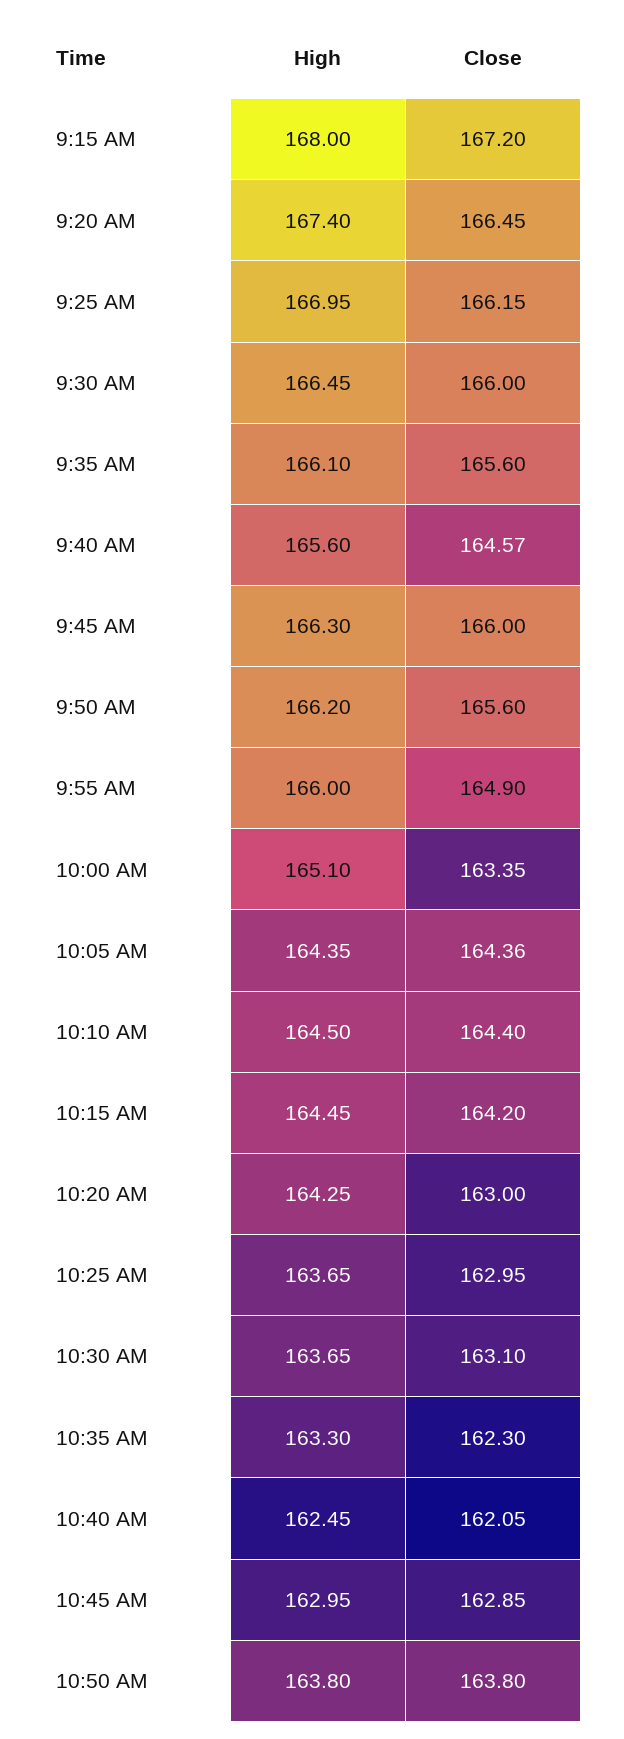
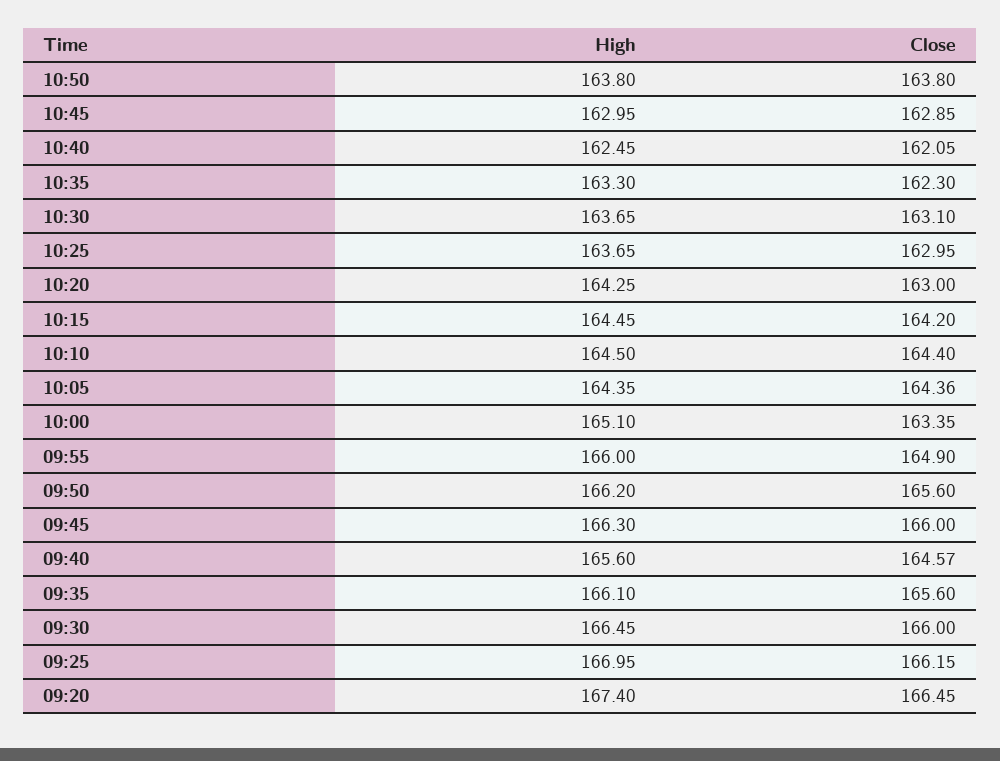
  {
    "High": {
-     "9:15 AM": 168,
      "9:20 AM": 167.4,
      "9:25 AM": 166.95,
      "9:30 AM": 166.45,
      "9:35 AM": 166.1,
      "9:40 AM": 165.6,
      "9:45 AM": 166.3,
      "9:50 AM": 166.2,
      "9:55 AM": 166,
      "10:00 AM": 165.1,
      "10:05 AM": 164.35,
      "10:10 AM": 164.5,
      "10:15 AM": 164.45,
      "10:20 AM": 164.25,
      "10:25 AM": 163.65,
      "10:30 AM": 163.65,
      "10:35 AM": 163.3,
      "10:40 AM": 162.45,
      "10:45 AM": 162.95,
      "10:50 AM": 163.8
    },
    "Close": {
-     "9:15 AM": 167.2,
      "9:20 AM": 166.45,
      "9:25 AM": 166.15,
      "9:30 AM": 166,
      "9:35 AM": 165.6,
      "9:40 AM": 164.57,
      "9:45 AM": 166,
      "9:50 AM": 165.6,
      "9:55 AM": 164.9,
      "10:00 AM": 163.35,
      "10:05 AM": 164.36,
      "10:10 AM": 164.4,
      "10:15 AM": 164.2,
      "10:20 AM": 163,
      "10:25 AM": 162.95,
      "10:30 AM": 163.1,
      "10:35 AM": 162.3,
      "10:40 AM": 162.05,
      "10:45 AM": 162.85,
      "10:50 AM": 163.8
    }
  }

